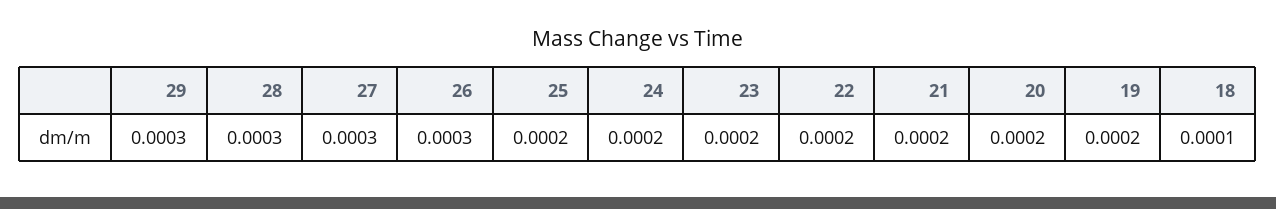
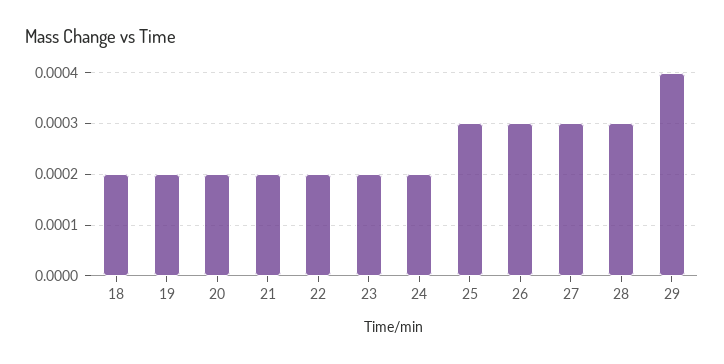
  {
-   "29": 0.0003,
+   "29": 0.0004,
    "28": 0.0003,
    "27": 0.0003,
    "26": 0.0003,
-   "25": 0.0002,
+   "25": 0.0003,
    "24": 0.0002,
    "23": 0.0002,
    "22": 0.0002,
    "21": 0.0002,
    "20": 0.0002,
    "19": 0.0002,
-   "18": 0.0001
+   "18": 0.0002
  }

